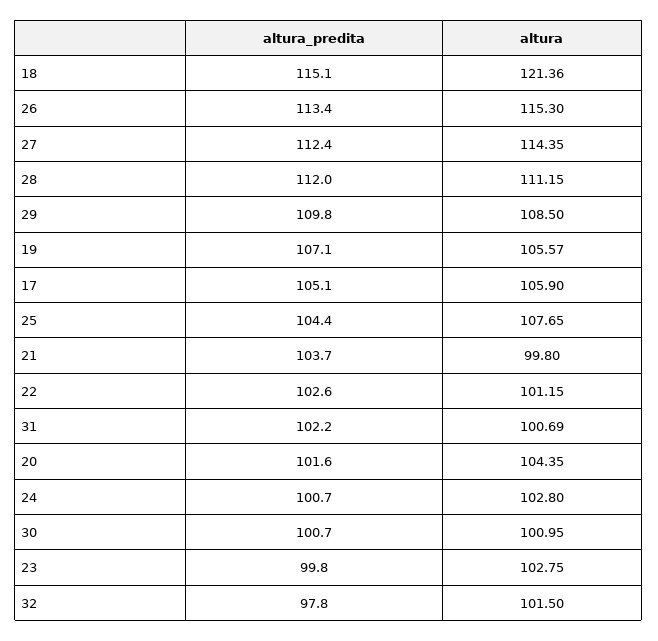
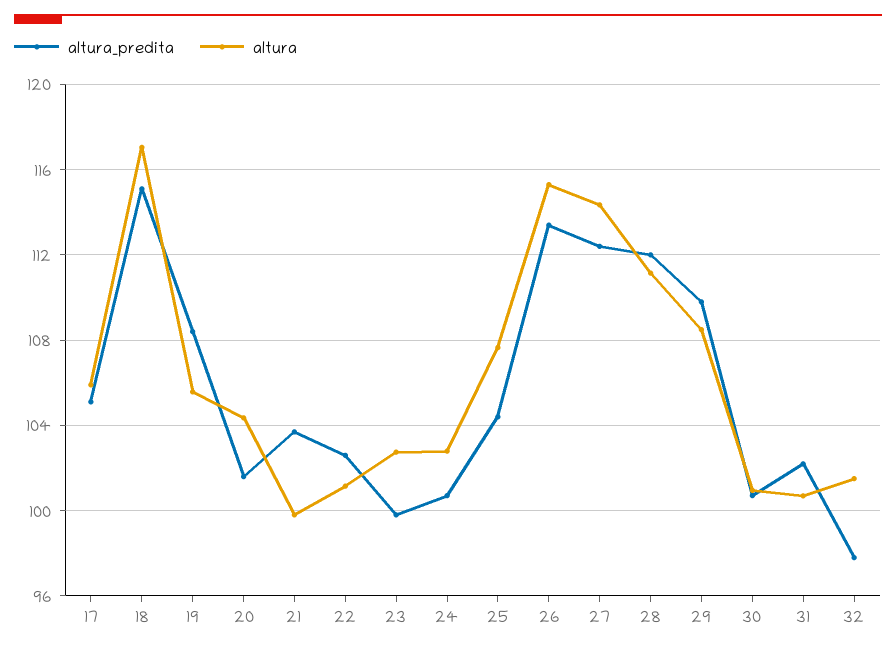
  {
    "altura_predita": {
      "18": 115.1,
      "26": 113.4,
      "27": 112.4,
      "28": 112,
      "29": 109.8,
-     "19": 107.1,
+     "19": 108.5,
      "17": 105.1,
      "25": 104.4,
      "21": 103.7,
      "22": 102.6,
      "31": 102.2,
      "20": 101.6,
      "24": 100.7,
      "30": 100.7,
      "23": 99.8,
      "32": 97.8
    },
    "altura": {
-     "18": 121.36,
+     "18": 117,
      "26": 115.3,
      "27": 114.35,
      "28": 111.15,
      "29": 108.5,
      "19": 105.57,
      "17": 105.9,
      "25": 107.65,
      "21": 99.8,
      "22": 101.15,
      "31": 100.69,
      "20": 104.35,
      "24": 102.8,
      "30": 100.95,
      "23": 102.75,
      "32": 101.5
    }
  }

